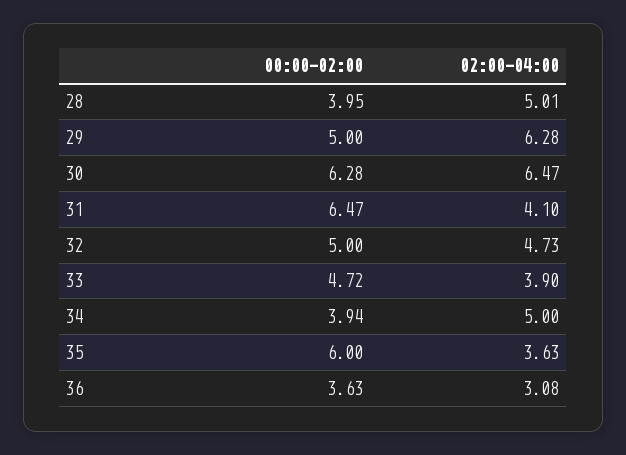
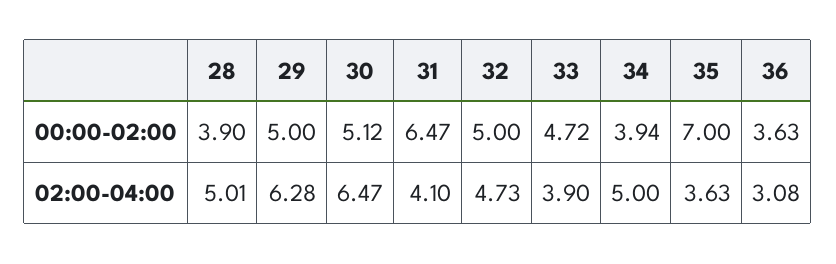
  {
    "00:00-02:00": {
-     "28": 3.95,
+     "28": 3.9,
      "29": 5,
-     "30": 6.28,
+     "30": 5.12,
      "31": 6.47,
      "32": 5,
      "33": 4.72,
      "34": 3.94,
-     "35": 6,
+     "35": 7,
      "36": 3.63
    },
    "02:00-04:00": {
      "28": 5.01,
      "29": 6.28,
      "30": 6.47,
      "31": 4.1,
      "32": 4.73,
      "33": 3.9,
      "34": 5,
      "35": 3.63,
      "36": 3.08
    }
  }

